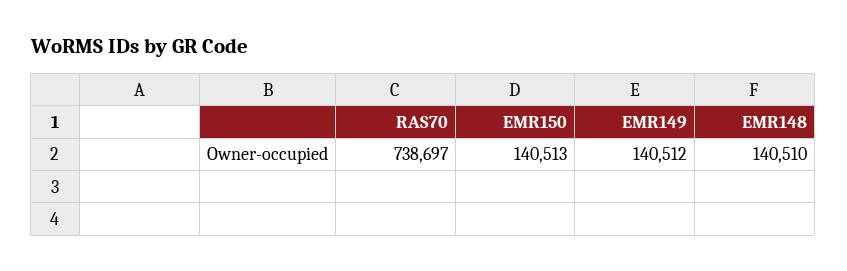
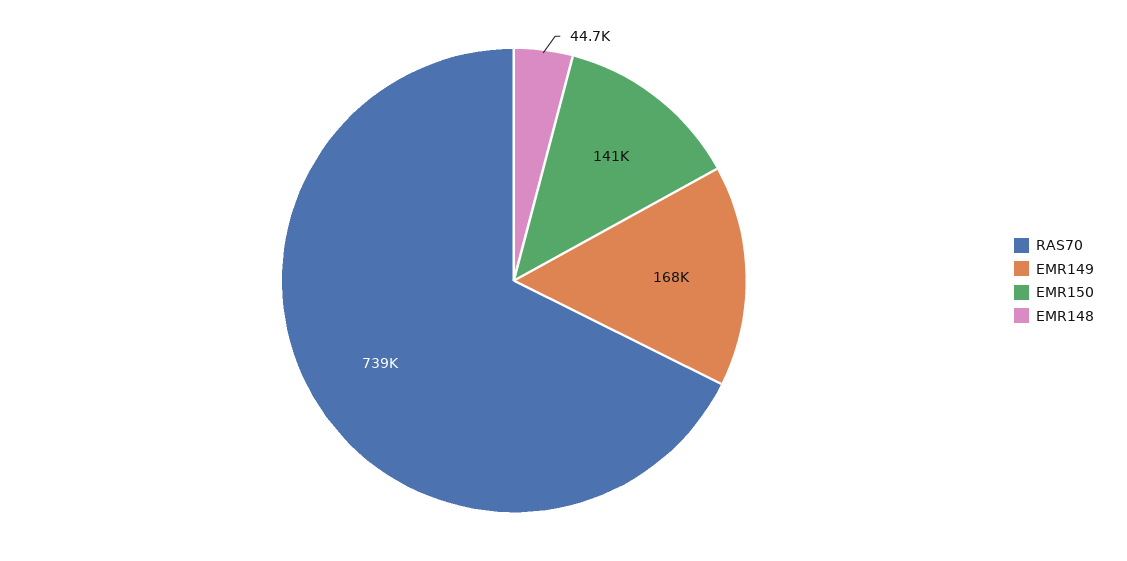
  {
    "RAS70": 738697,
    "EMR150": 140513,
-   "EMR149": 140512,
+   "EMR149": 168000,
-   "EMR148": 140510
+   "EMR148": 44700
  }

